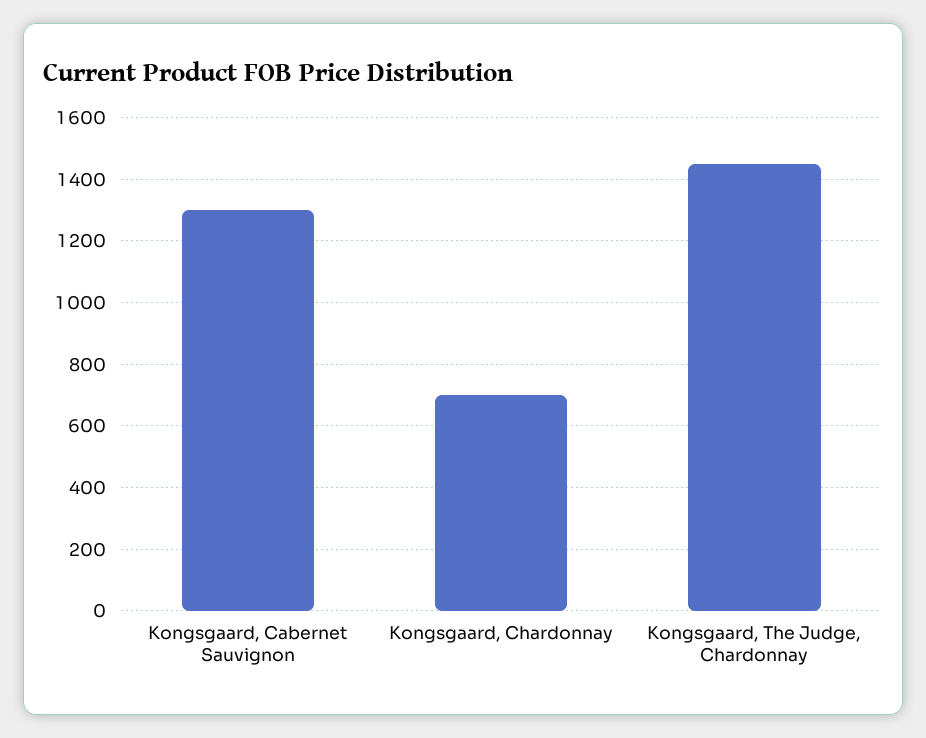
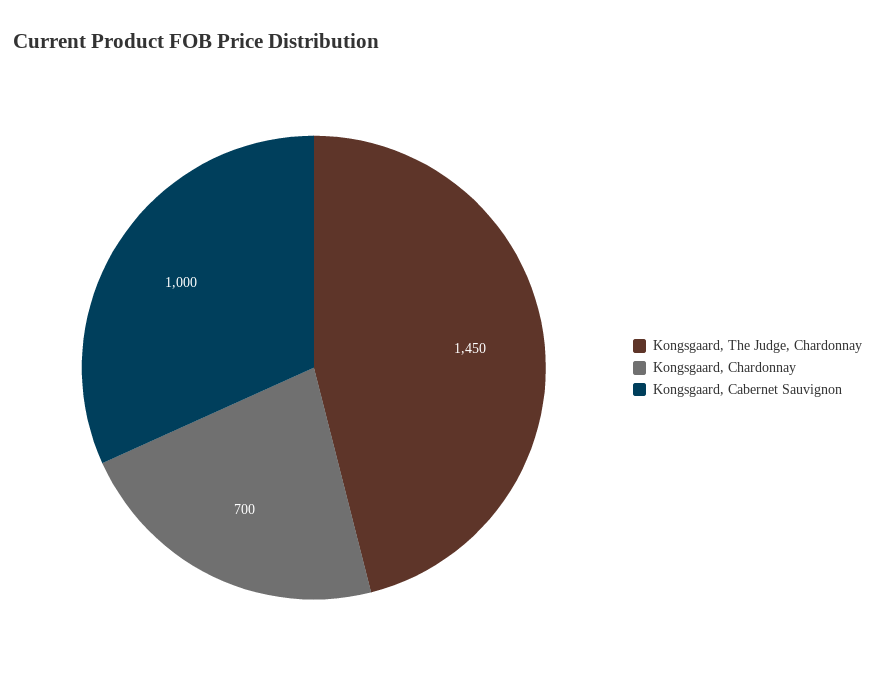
  {
-   "Kongsgaard, Cabernet Sauvignon": 1300,
+   "Kongsgaard, Cabernet Sauvignon": 1000,
    "Kongsgaard, Chardonnay": 700,
    "Kongsgaard, The Judge, Chardonnay": 1450
  }

